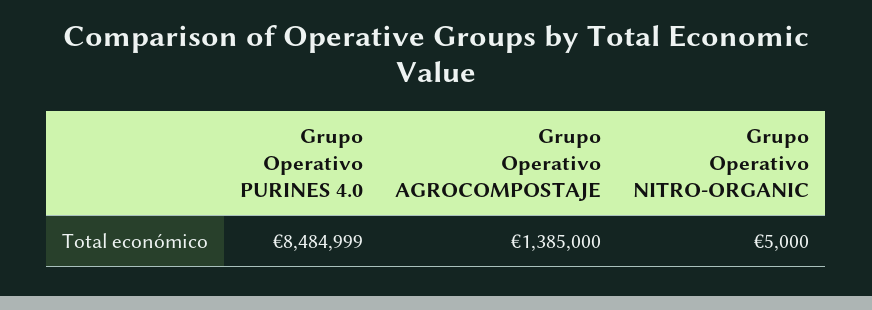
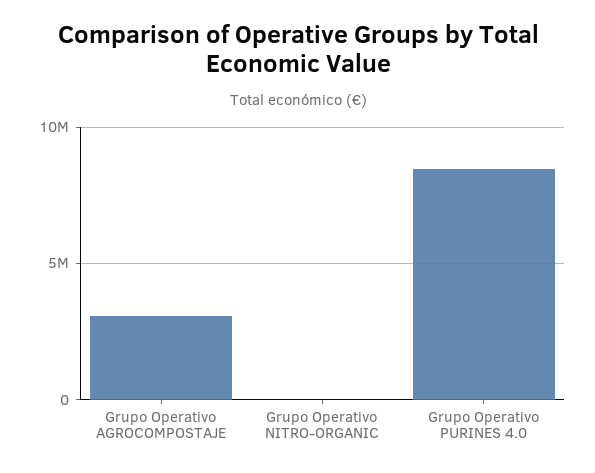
  {
    "Grupo Operativo PURINES 4.0": 8484999,
-   "Grupo Operativo AGROCOMPOSTAJE": 1385000,
+   "Grupo Operativo AGROCOMPOSTAJE": 3000000,
    "Grupo Operativo NITRO-ORGANIC": 5000
  }

